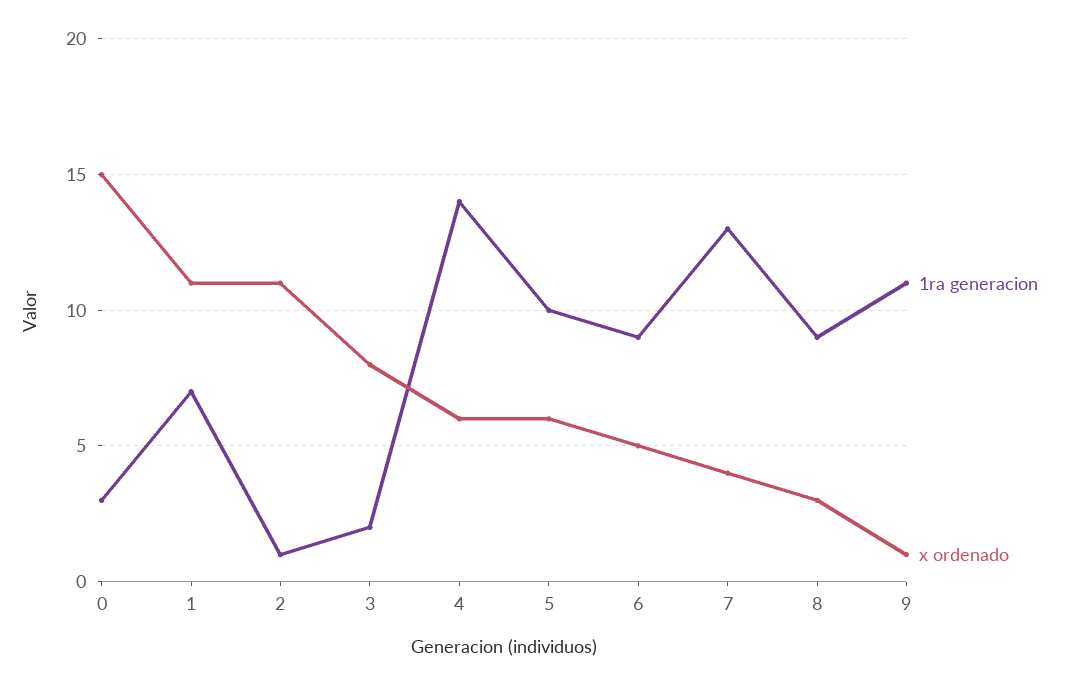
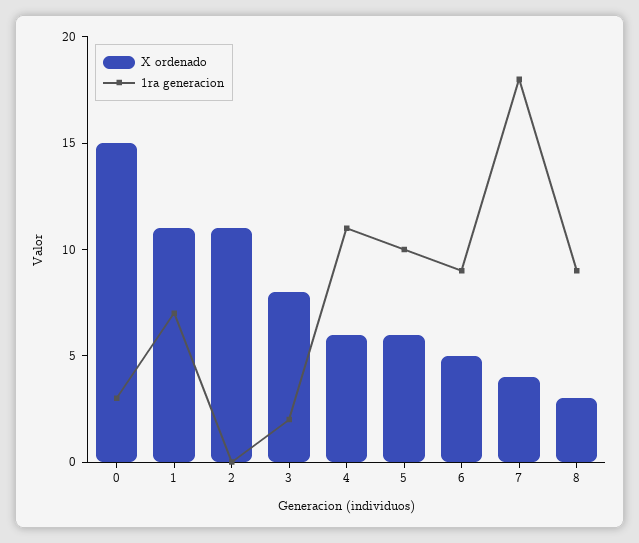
  {
    "1ra generacion": {
      "0": 3,
      "1": 7,
-     "2": 1,
+     "2": 0,
      "3": 2,
-     "4": 14,
+     "4": 11,
      "5": 10,
      "6": 9,
-     "7": 13,
+     "7": 18,
-     "8": 9,
+     "8": 9
-     "9": 11
    },
    "x ordenado": {
      "0": 15,
      "1": 11,
      "2": 11,
      "3": 8,
      "4": 6,
      "5": 6,
      "6": 5,
      "7": 4,
-     "8": 3,
+     "8": 3
-     "9": 1
    }
  }

